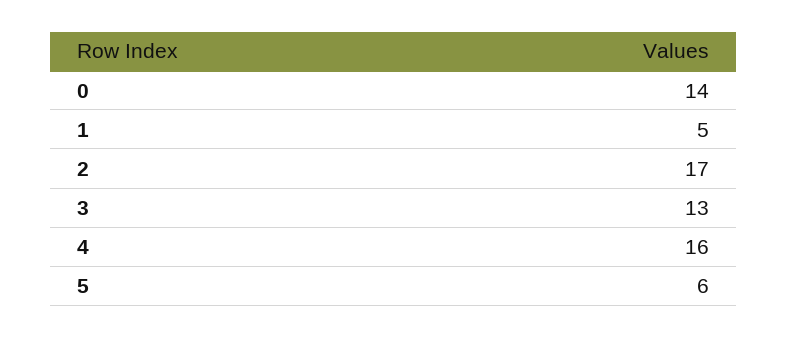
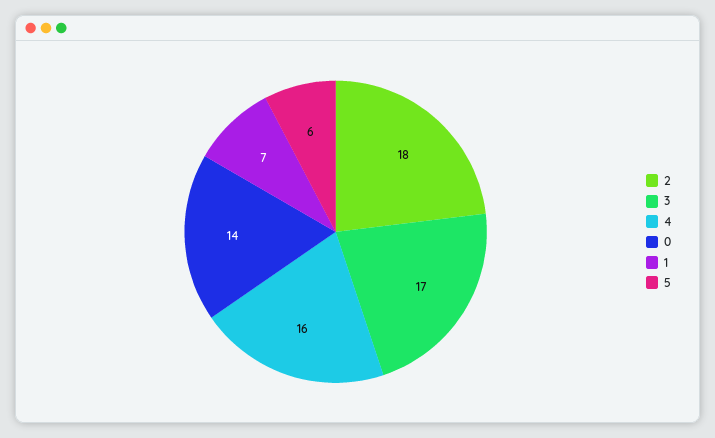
  {
    "0": 14,
-   "1": 5,
+   "1": 7,
-   "2": 17,
+   "2": 18,
-   "3": 13,
+   "3": 17,
    "4": 16,
    "5": 6
  }

